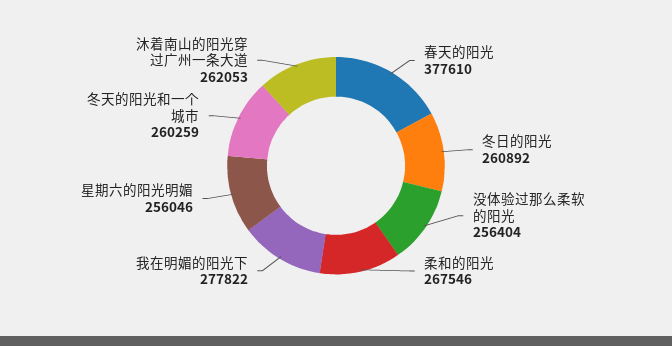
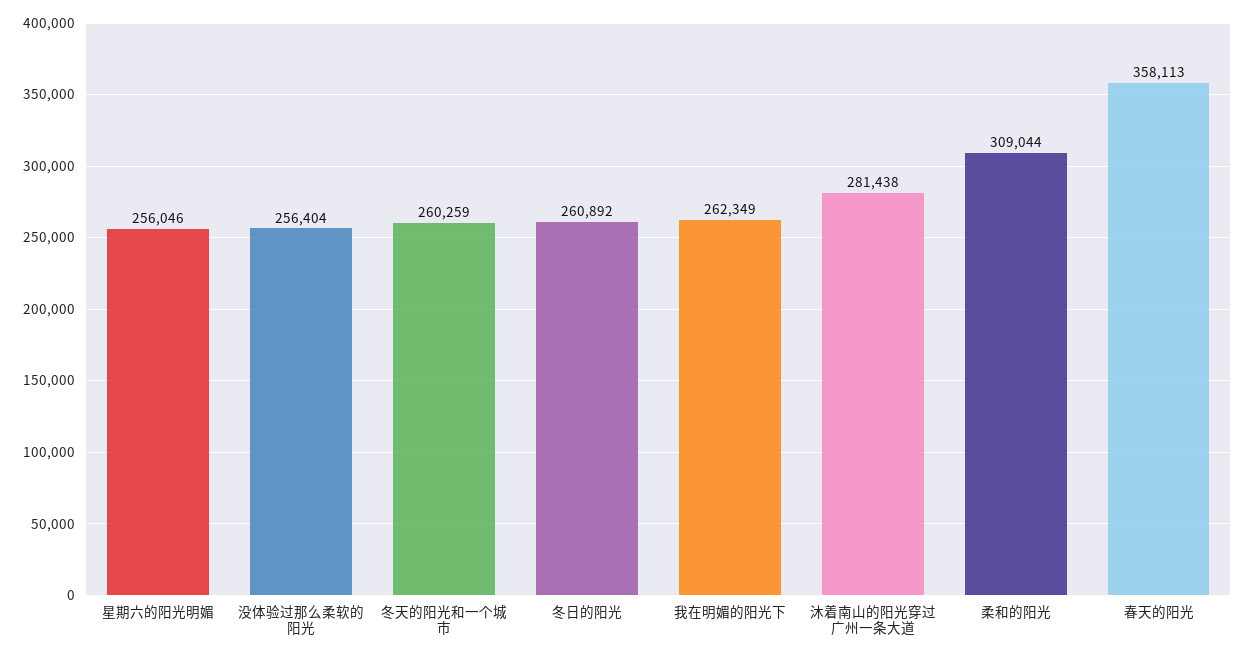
  {
-   "春天的阳光": 377610,
+   "春天的阳光": 358113,
    "冬日的阳光": 260892,
    "没体验过那么柔软的阳光": 256404,
-   "柔和的阳光": 267546,
+   "柔和的阳光": 309044,
-   "我在明媚的阳光下": 277822,
+   "我在明媚的阳光下": 262349,
    "星期六的阳光明媚": 256046,
    "冬天的阳光和一个城市": 260259,
-   "沐着南山的阳光穿过广州一条大道": 262053
+   "沐着南山的阳光穿过广州一条大道": 281438
  }

